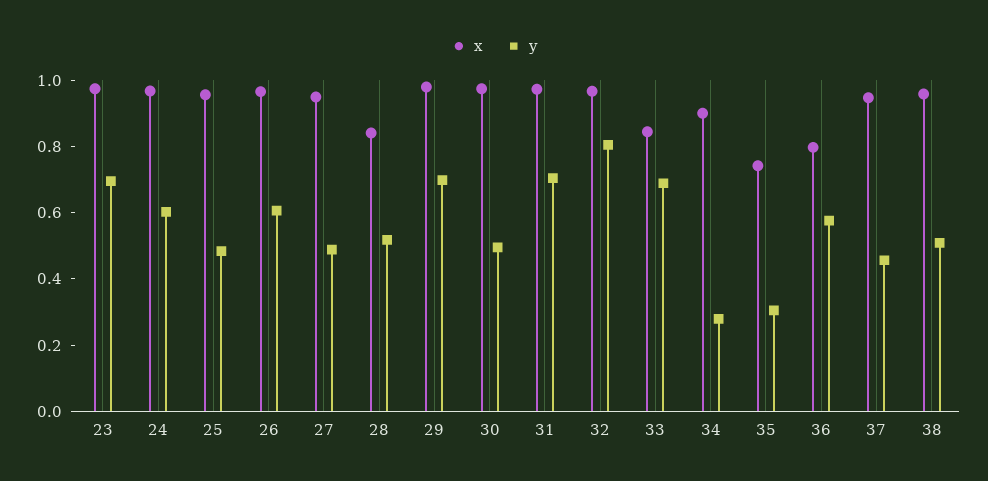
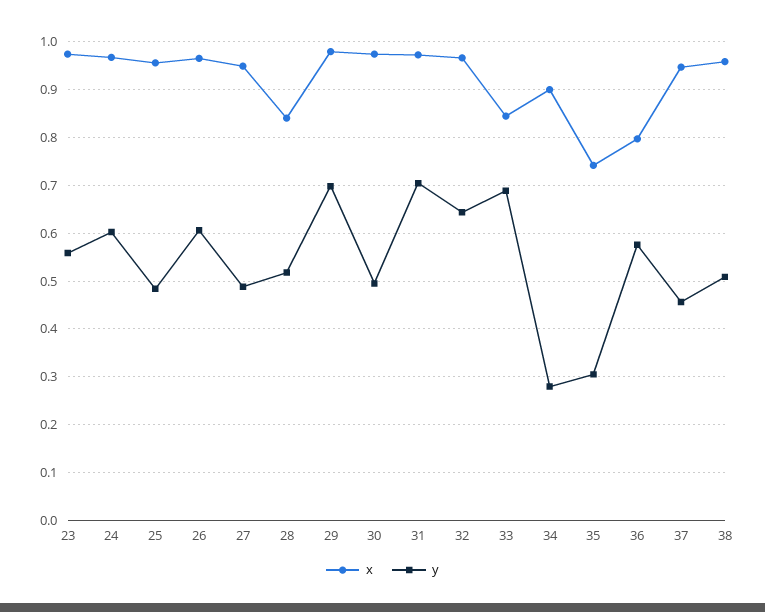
  {
    "x": {
      "23": 0.98,
      "24": 0.96,
      "25": 0.96,
      "26": 0.96,
      "27": 0.94,
      "28": 0.84,
      "29": 0.98,
      "30": 0.98,
      "31": 0.98,
      "32": 0.96,
      "33": 0.84,
      "34": 0.9,
      "35": 0.74,
      "36": 0.8,
      "37": 0.94,
      "38": 0.96
    },
    "y": {
-     "23": 0.7,
+     "23": 0.56,
      "24": 0.6,
      "25": 0.48,
      "26": 0.6,
      "27": 0.48,
      "28": 0.52,
      "29": 0.7,
      "30": 0.5,
      "31": 0.7,
-     "32": 0.8,
+     "32": 0.64,
      "33": 0.68,
      "34": 0.28,
      "35": 0.3,
      "36": 0.58,
      "37": 0.46,
      "38": 0.5
    }
  }

